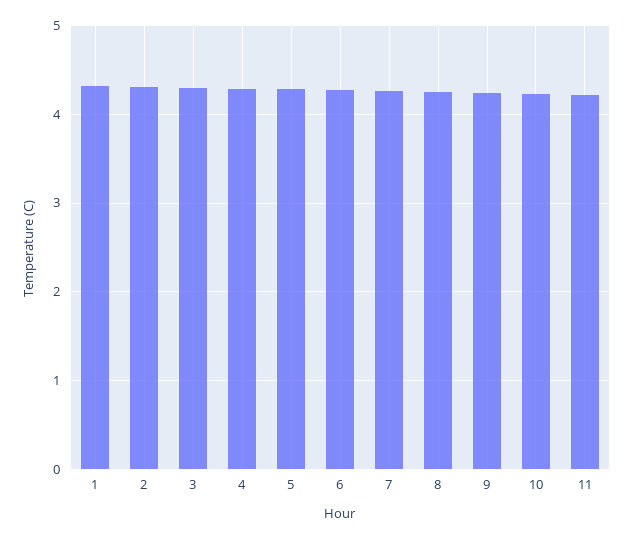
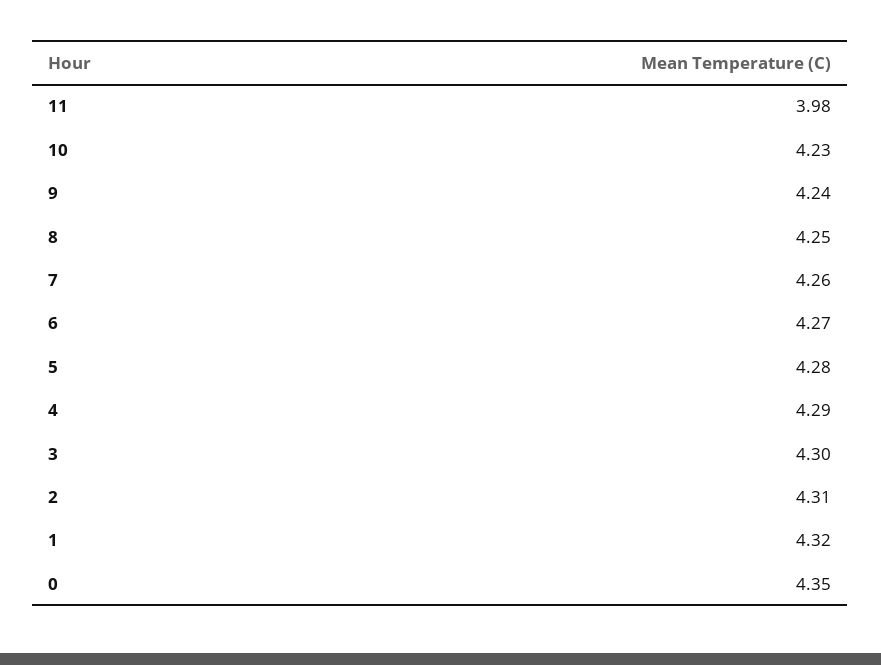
  {
    "1": 4.32,
    "2": 4.31,
    "3": 4.3,
    "4": 4.29,
    "5": 4.28,
    "6": 4.27,
    "7": 4.26,
    "8": 4.25,
    "9": 4.24,
    "10": 4.23,
-   "11": 4.2
+   "11": 3.98,
+   "0": 4.35
  }

